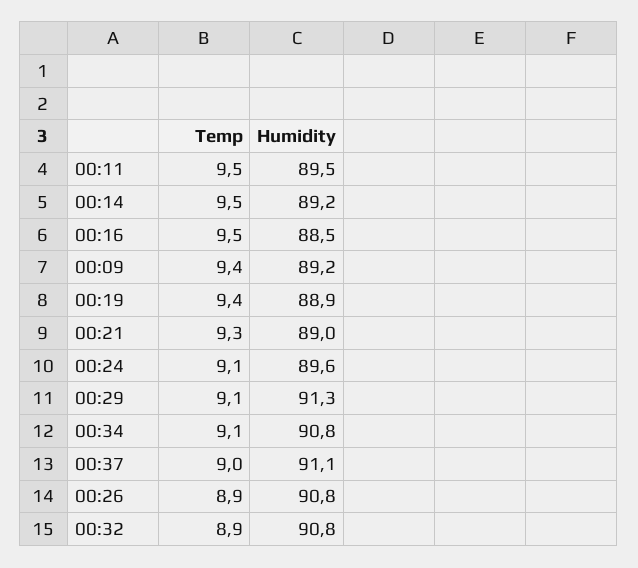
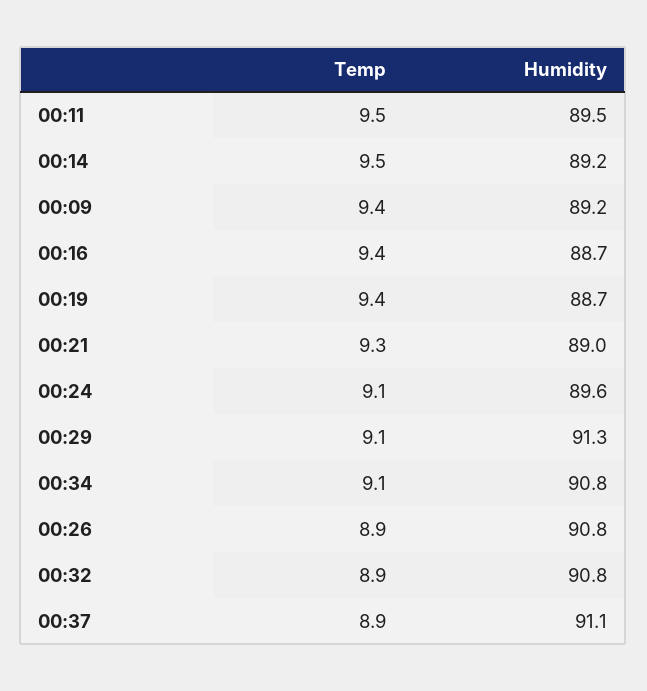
  {
    "Temp": {
      "00:11": 9.5,
      "00:14": 9.5,
-     "00:16": 9.5,
+     "00:16": 9.4,
      "00:09": 9.4,
      "00:19": 9.4,
      "00:21": 9.3,
      "00:24": 9.1,
      "00:29": 9.1,
      "00:34": 9.1,
-     "00:37": 9,
+     "00:37": 8.9,
      "00:26": 8.9,
      "00:32": 8.9
    },
    "Humidity": {
      "00:11": 89.5,
      "00:14": 89.2,
-     "00:16": 88.5,
+     "00:16": 88.7,
      "00:09": 89.2,
-     "00:19": 88.9,
+     "00:19": 88.7,
      "00:21": 89,
      "00:24": 89.6,
      "00:29": 91.3,
      "00:34": 90.8,
      "00:37": 91.1,
      "00:26": 90.8,
      "00:32": 90.8
    }
  }

